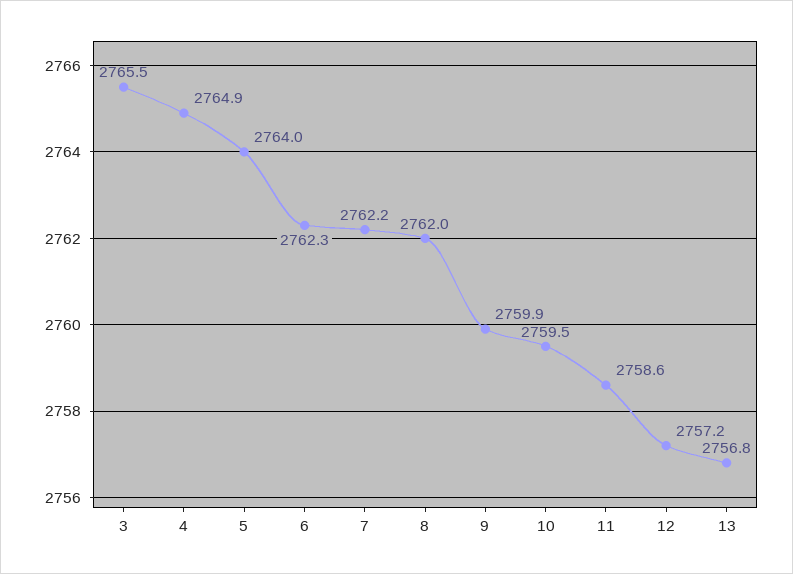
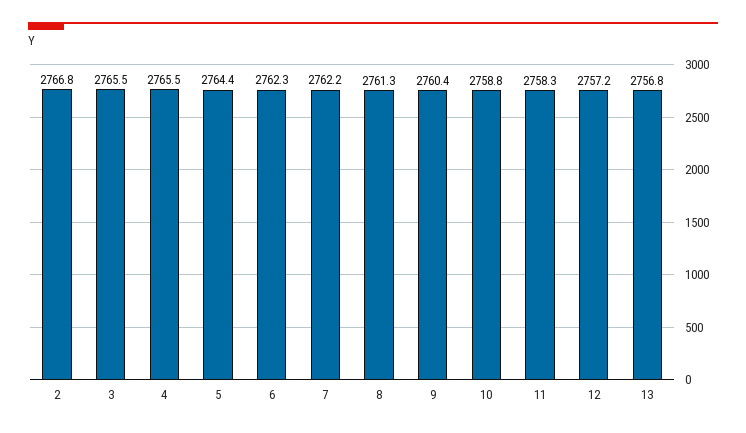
  {
    "3": 2765.5,
-   "4": 2764.9,
+   "4": 2765.5,
-   "5": 2764,
+   "5": 2764.4,
    "6": 2762.3,
    "7": 2762.2,
-   "8": 2762,
+   "8": 2761.3,
-   "9": 2759.9,
+   "9": 2760.4,
-   "10": 2759.5,
+   "10": 2758.8,
-   "11": 2758.6,
+   "11": 2758.3,
    "12": 2757.2,
-   "13": 2756.8
+   "13": 2756.8,
+   "2": 2766.8
  }

